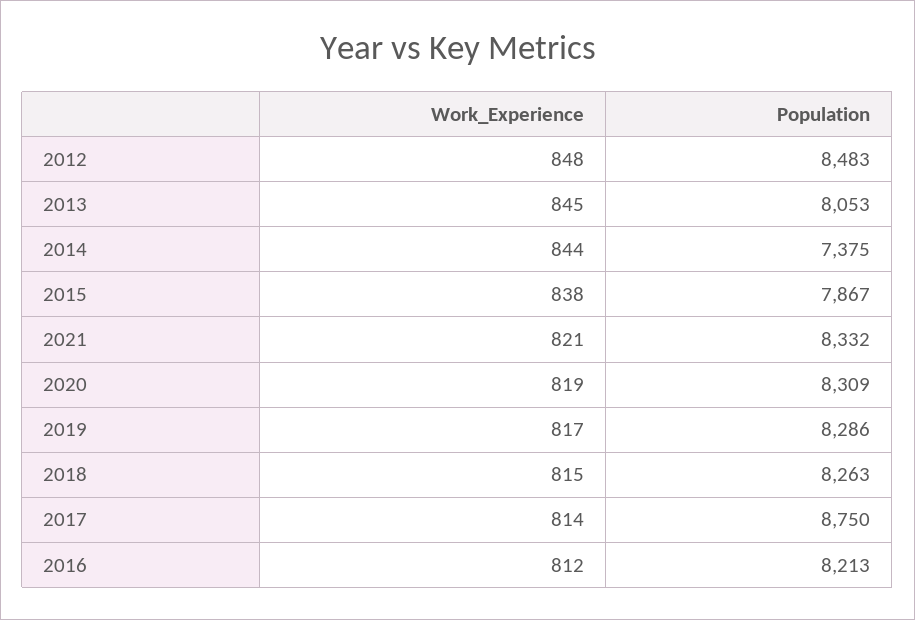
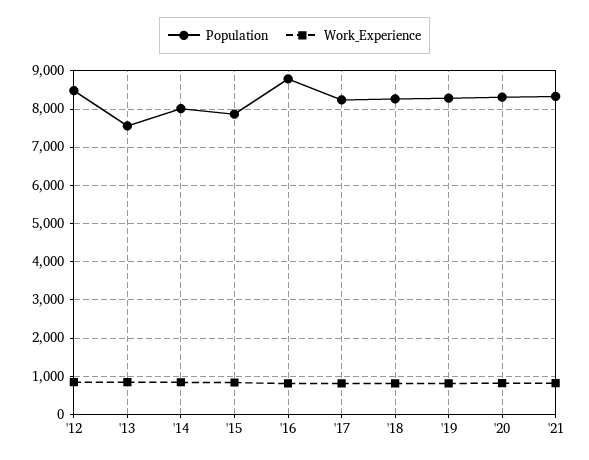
  {
    "Work_Experience": {
      "2012": 848,
      "2013": 845,
      "2014": 844,
      "2015": 838,
      "2021": 821,
      "2020": 819,
      "2019": 817,
      "2018": 815,
      "2017": 814,
      "2016": 812
    },
    "Population": {
      "2012": 8483,
-     "2013": 8053,
+     "2013": 7600,
-     "2014": 7375,
+     "2014": 8000,
      "2015": 7867,
      "2021": 8332,
      "2020": 8309,
      "2019": 8286,
      "2018": 8263,
-     "2017": 8750,
+     "2017": 8200,
-     "2016": 8213
+     "2016": 8800
    }
  }

